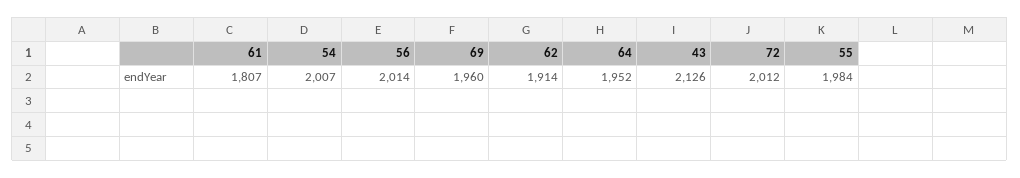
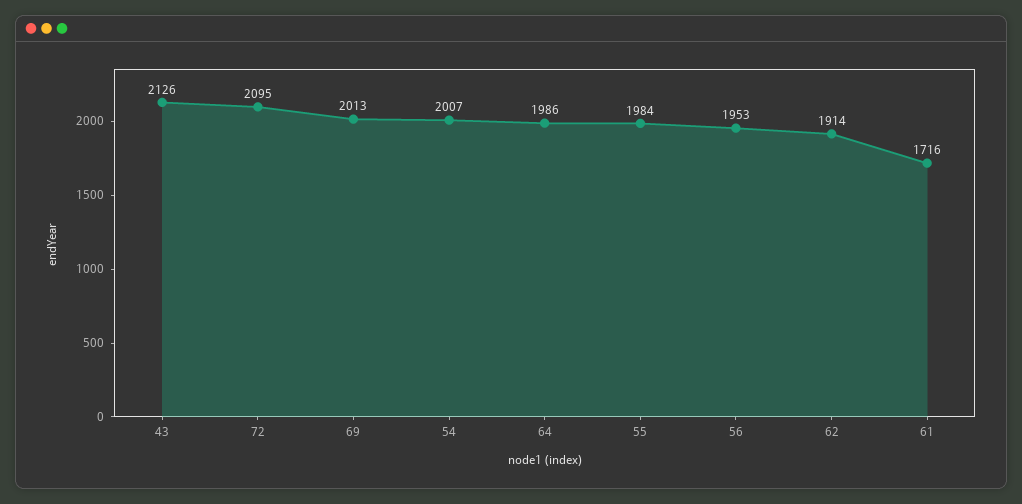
  {
-   "61": 1807,
+   "61": 1716,
    "54": 2007,
-   "56": 2014,
+   "56": 1953,
-   "69": 1960,
+   "69": 2013,
    "62": 1914,
-   "64": 1952,
+   "64": 1986,
    "43": 2126,
-   "72": 2012,
+   "72": 2095,
    "55": 1984
  }

